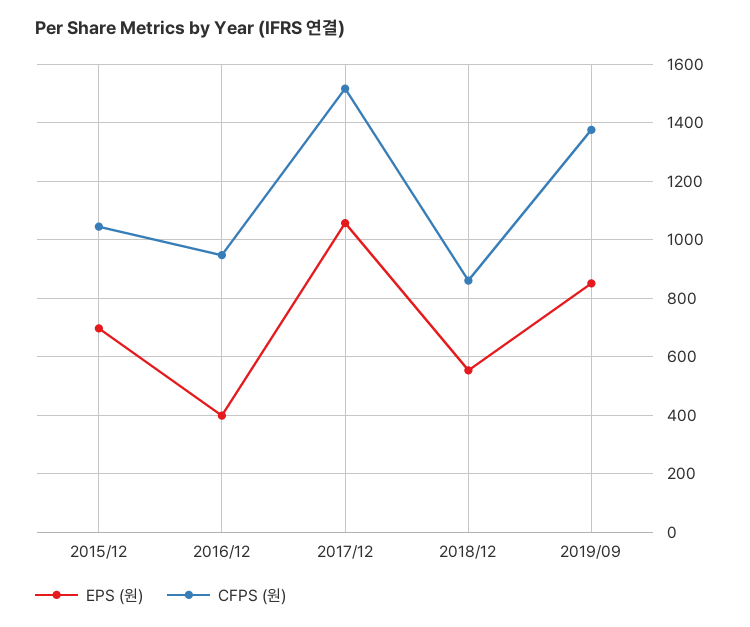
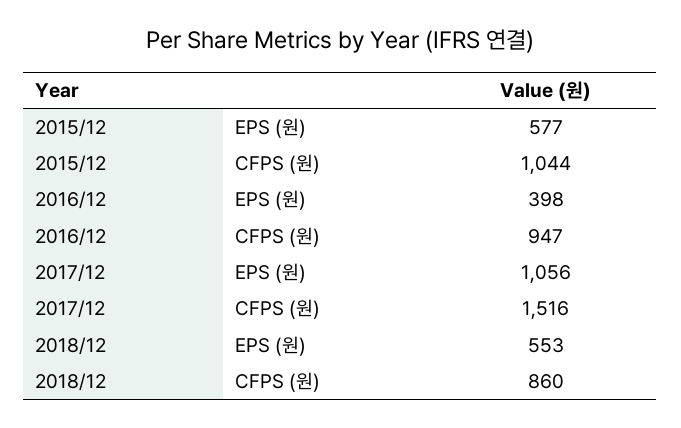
  {
    "EPS (원)": {
-     "2015/12": 700,
+     "2015/12": 577,
      "2016/12": 398,
      "2017/12": 1056,
-     "2018/12": 553,
+     "2018/12": 553
-     "2019/09": 850
    },
    "CFPS (원)": {
      "2015/12": 1044,
      "2016/12": 947,
      "2017/12": 1516,
-     "2018/12": 860,
+     "2018/12": 860
-     "2019/09": 1375
    }
  }

